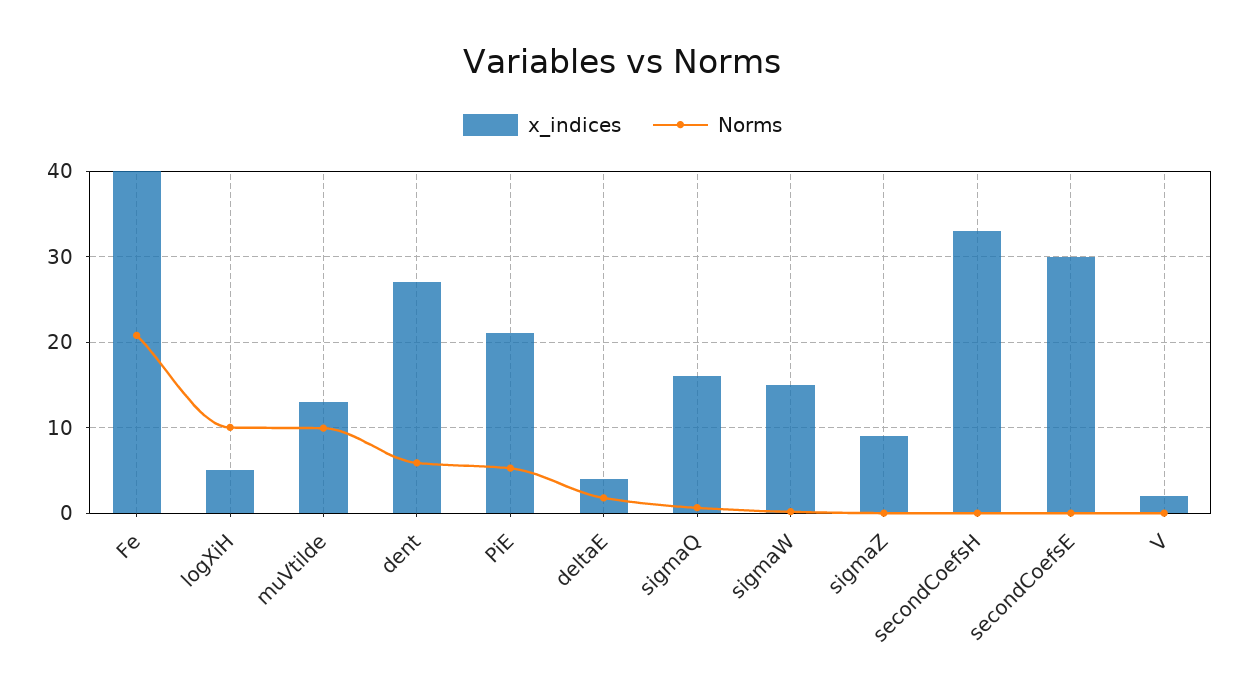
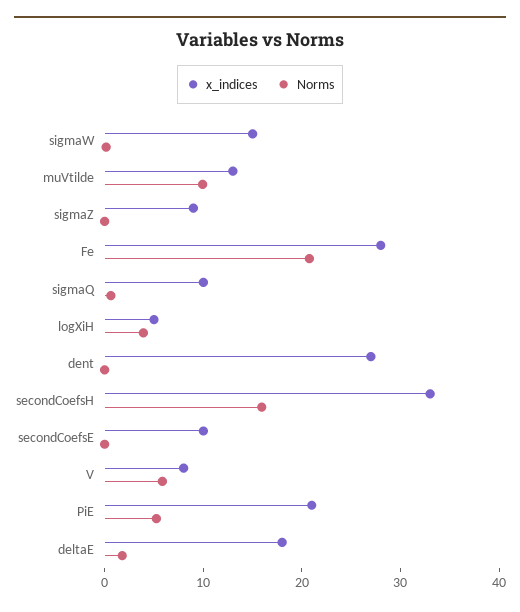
  {
    "x_indices": {
-     "Fe": 40,
+     "Fe": 28,
      "logXiH": 5,
      "muVtilde": 13,
      "dent": 27,
      "PiE": 21,
-     "deltaE": 4,
+     "deltaE": 18,
-     "sigmaQ": 16,
+     "sigmaQ": 10,
      "sigmaW": 15,
      "sigmaZ": 9,
      "secondCoefsH": 33,
-     "secondCoefsE": 30,
+     "secondCoefsE": 10,
-     "V": 2
+     "V": 8
    },
    "Norms": {
      "Fe": 21,
-     "logXiH": 10,
+     "logXiH": 4,
      "muVtilde": 10,
-     "dent": 6,
+     "dent": 0,
      "PiE": 5,
      "deltaE": 2,
      "sigmaQ": 1,
      "sigmaW": 0,
      "sigmaZ": 0,
-     "secondCoefsH": 0,
+     "secondCoefsH": 16,
      "secondCoefsE": 0,
-     "V": 0
+     "V": 6
    }
  }

